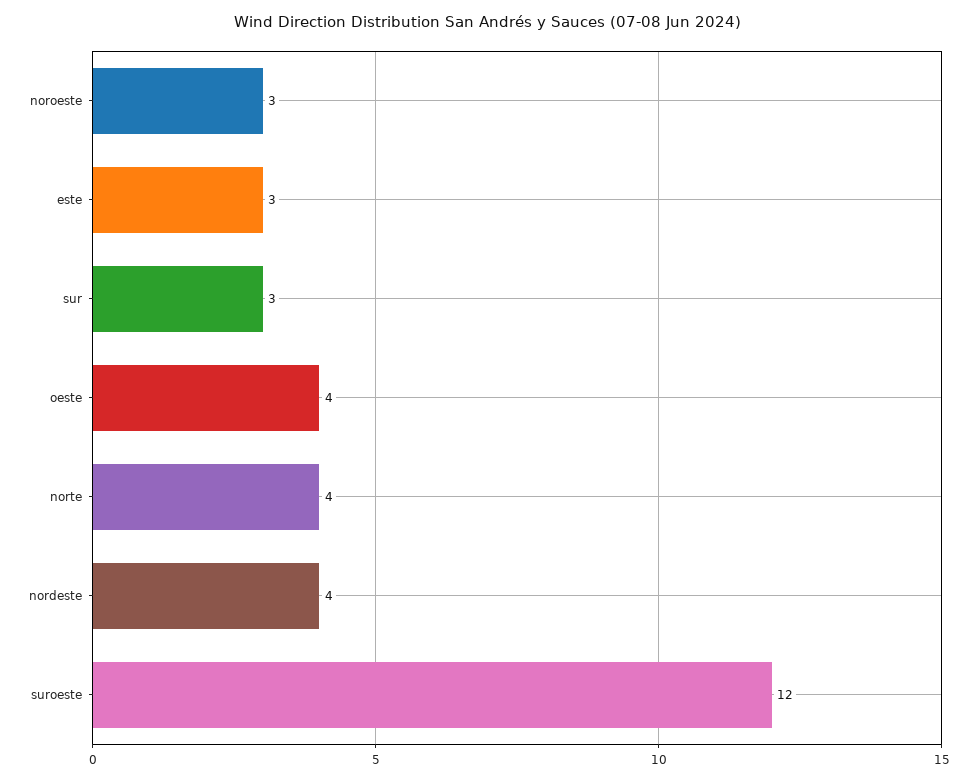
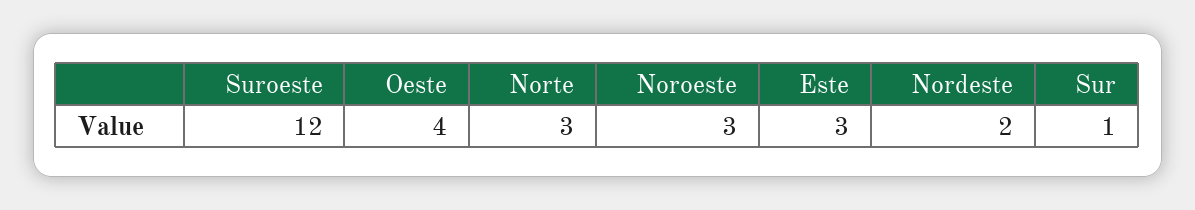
  {
    "noroeste": 3,
    "este": 3,
-   "sur": 3,
+   "sur": 1,
    "oeste": 4,
-   "norte": 4,
+   "norte": 3,
-   "nordeste": 4,
+   "nordeste": 2,
    "suroeste": 12
  }

